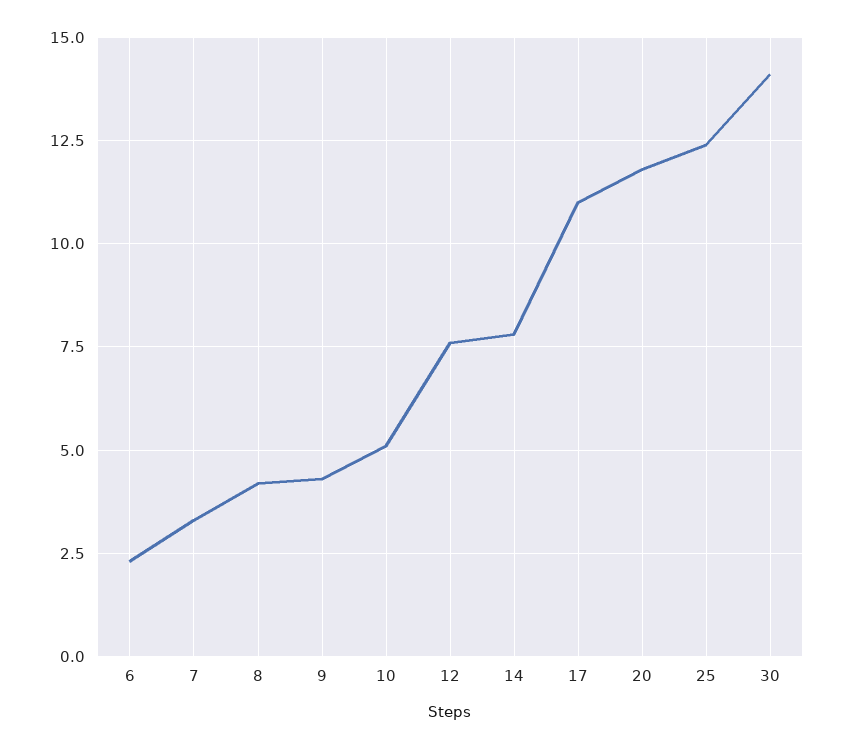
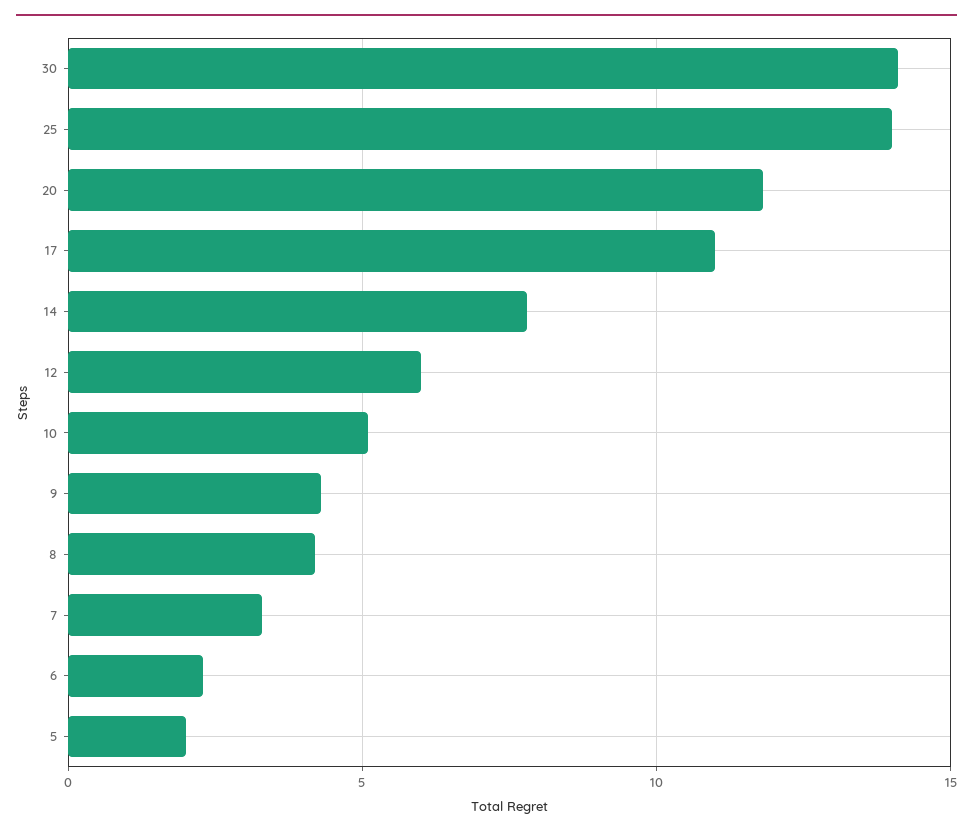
  {
    "6": 2.5,
    "7": 3.5,
    "8": 4,
    "9": 4.5,
    "10": 5,
-   "12": 7.5,
+   "12": 6,
    "14": 8,
    "17": 11,
    "20": 12,
-   "25": 12.5,
+   "25": 14,
-   "30": 14
+   "30": 14,
+   "5": 2
  }

